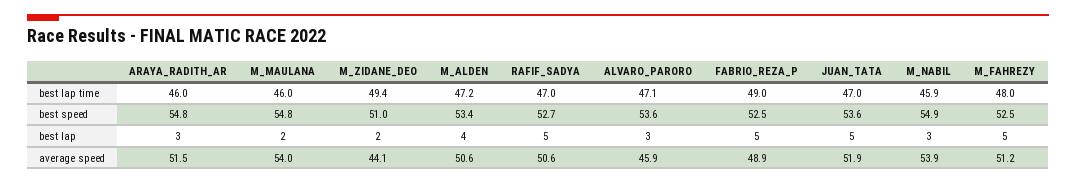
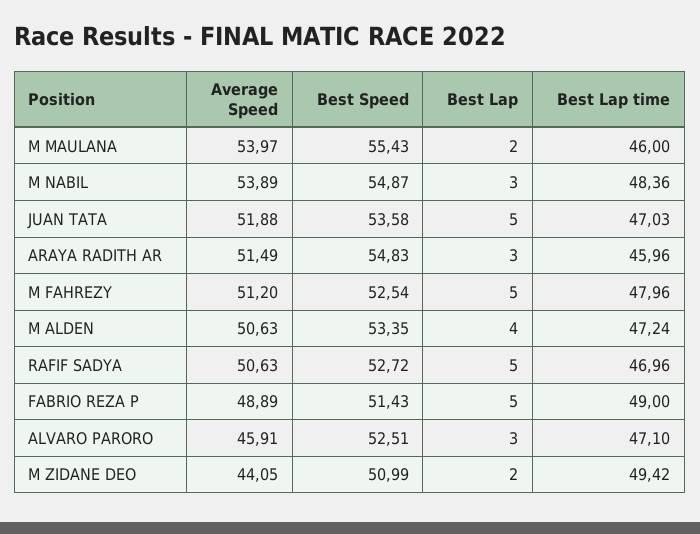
  {
    "ARAYA_RADITH_AR": {
      "best lap time": 45.96,
      "best speed": 54.83,
      "best lap": 3,
      "average speed": 51.49
    },
    "M_MAULANA": {
      "best lap time": 46,
-     "best speed": 54.8,
+     "best speed": 55.43,
      "best lap": 2,
      "average speed": 53.97
    },
    "M_ZIDANE_DEO": {
      "best lap time": 49.42,
      "best speed": 50.99,
      "best lap": 2,
      "average speed": 44.05
    },
    "M_ALDEN": {
      "best lap time": 47.24,
      "best speed": 53.35,
      "best lap": 4,
      "average speed": 50.63
    },
    "RAFIF_SADYA": {
      "best lap time": 46.96,
      "best speed": 52.72,
      "best lap": 5,
      "average speed": 50.63
    },
    "ALVARO_PARORO": {
      "best lap time": 47.1,
-     "best speed": 53.6,
+     "best speed": 52.51,
      "best lap": 3,
      "average speed": 45.91
    },
    "FABRIO_REZA_P": {
      "best lap time": 49,
-     "best speed": 52.5,
+     "best speed": 51.43,
      "best lap": 5,
      "average speed": 48.89
    },
    "JUAN_TATA": {
      "best lap time": 47.03,
      "best speed": 53.58,
      "best lap": 5,
      "average speed": 51.88
    },
    "M_NABIL": {
-     "best lap time": 45.9,
+     "best lap time": 48.36,
      "best speed": 54.87,
      "best lap": 3,
      "average speed": 53.89
    },
    "M_FAHREZY": {
      "best lap time": 47.96,
      "best speed": 52.54,
      "best lap": 5,
      "average speed": 51.2
    }
  }

